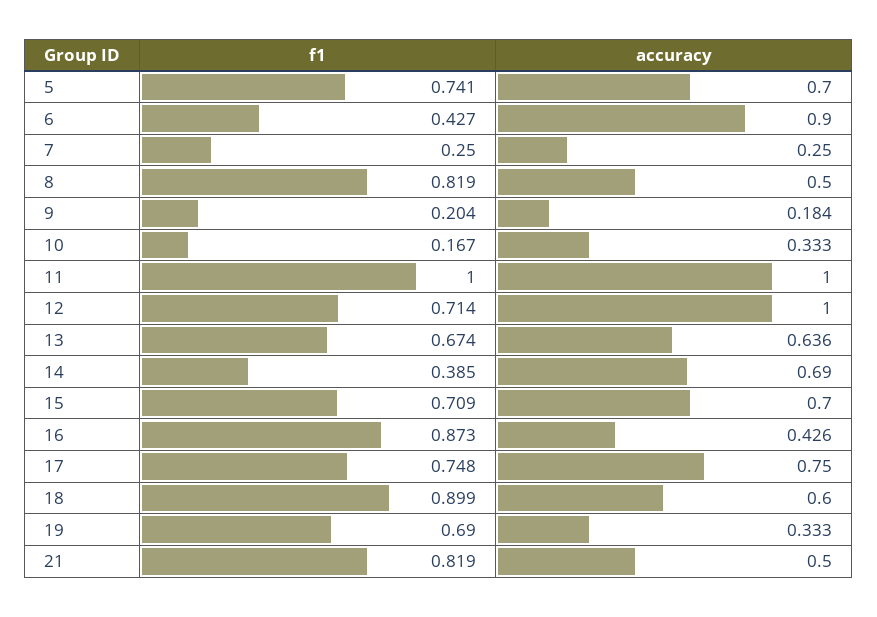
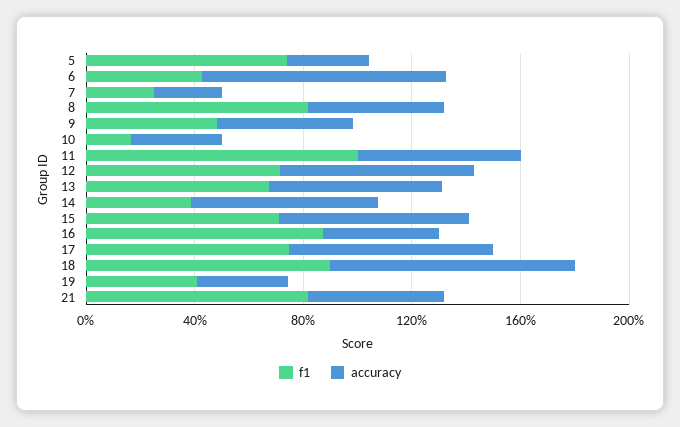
  {
    "f1": {
      "5": 0.741,
      "6": 0.427,
      "7": 0.25,
      "8": 0.819,
-     "9": 0.204,
+     "9": 0.5,
      "10": 0.167,
      "11": 1,
      "12": 0.714,
      "13": 0.674,
      "14": 0.385,
      "15": 0.709,
      "16": 0.873,
      "17": 0.748,
      "18": 0.899,
-     "19": 0.69,
+     "19": 0.4,
      "21": 0.819
    },
    "accuracy": {
-     "5": 0.7,
+     "5": 0.3,
      "6": 0.9,
      "7": 0.25,
      "8": 0.5,
-     "9": 0.184,
+     "9": 0.5,
      "10": 0.333,
-     "11": 1,
+     "11": 0.6,
-     "12": 1,
+     "12": 0.7,
      "13": 0.636,
      "14": 0.69,
      "15": 0.7,
      "16": 0.426,
      "17": 0.75,
-     "18": 0.6,
+     "18": 0.9,
      "19": 0.333,
      "21": 0.5
    }
  }

